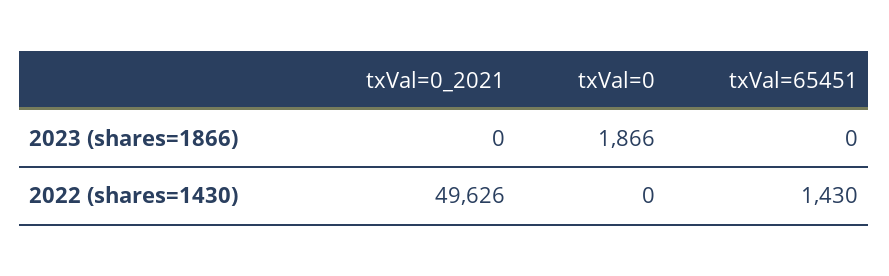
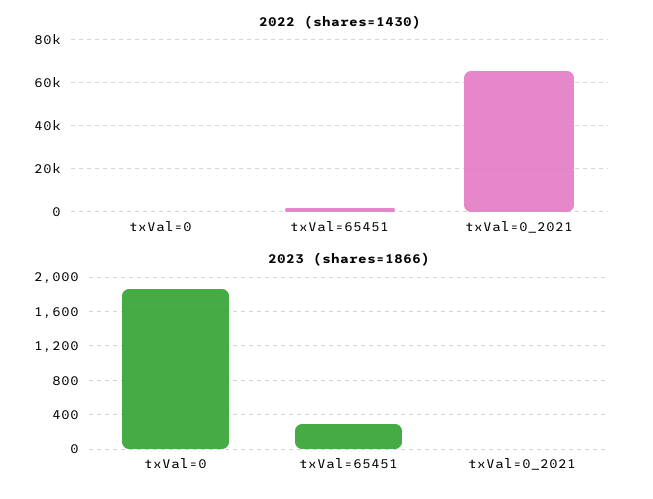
  {
    "2023 (shares=1866)": {
      "txVal=0_2021": 0,
      "txVal=0": 1866,
-     "txVal=65451": 0
+     "txVal=65451": 300
    },
    "2022 (shares=1430)": {
-     "txVal=0_2021": 49626,
+     "txVal=0_2021": 65000,
      "txVal=0": 0,
      "txVal=65451": 1430
    }
  }

